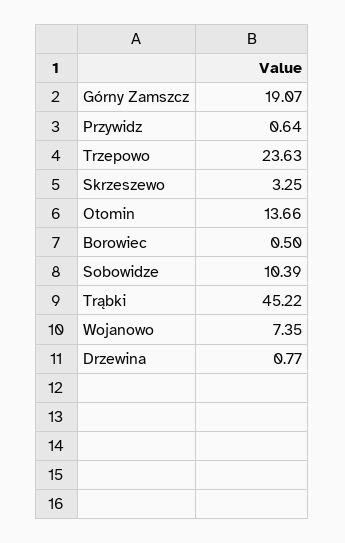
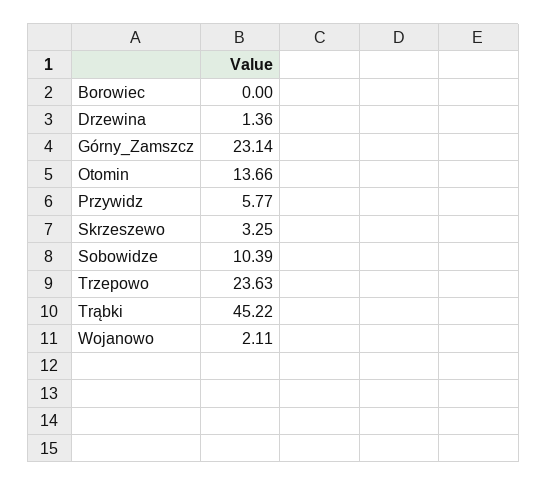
  {
-   "Górny Zamszcz": 19.07,
+   "Górny Zamszcz": 23.14,
-   "Przywidz": 0.64,
+   "Przywidz": 5.77,
    "Trzepowo": 23.63,
    "Skrzeszewo": 3.25,
    "Otomin": 13.66,
-   "Borowiec": 0.5,
+   "Borowiec": 0,
    "Sobowidze": 10.39,
    "Trąbki": 45.22,
-   "Wojanowo": 7.35,
+   "Wojanowo": 2.11,
-   "Drzewina": 0.77
+   "Drzewina": 1.36
  }

